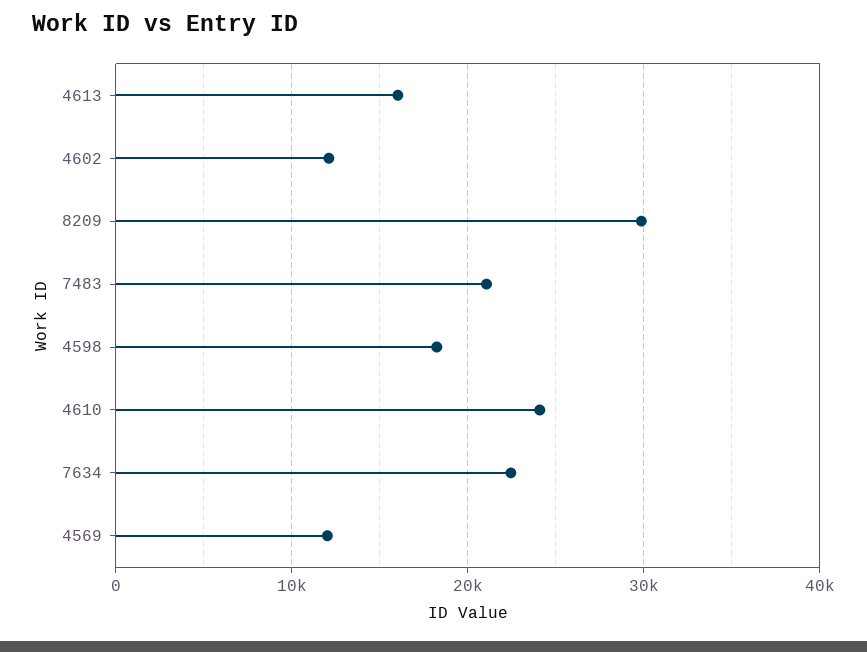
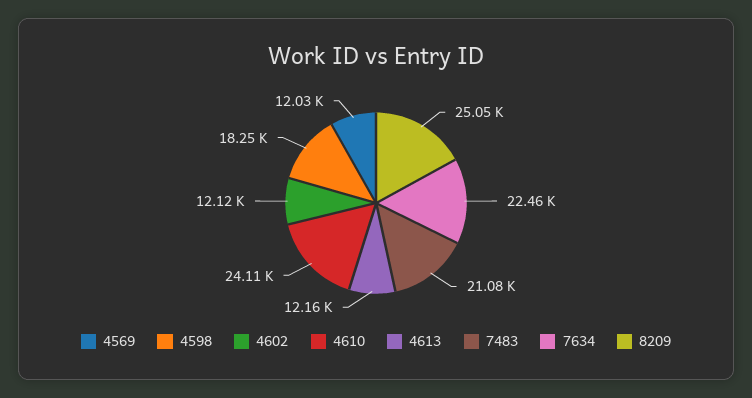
  {
-   "4613": 16000,
+   "4613": 12160,
    "4602": 12120,
-   "8209": 30000,
+   "8209": 25050,
    "7483": 21080,
    "4598": 18250,
    "4610": 24110,
    "7634": 22460,
    "4569": 12030
  }

